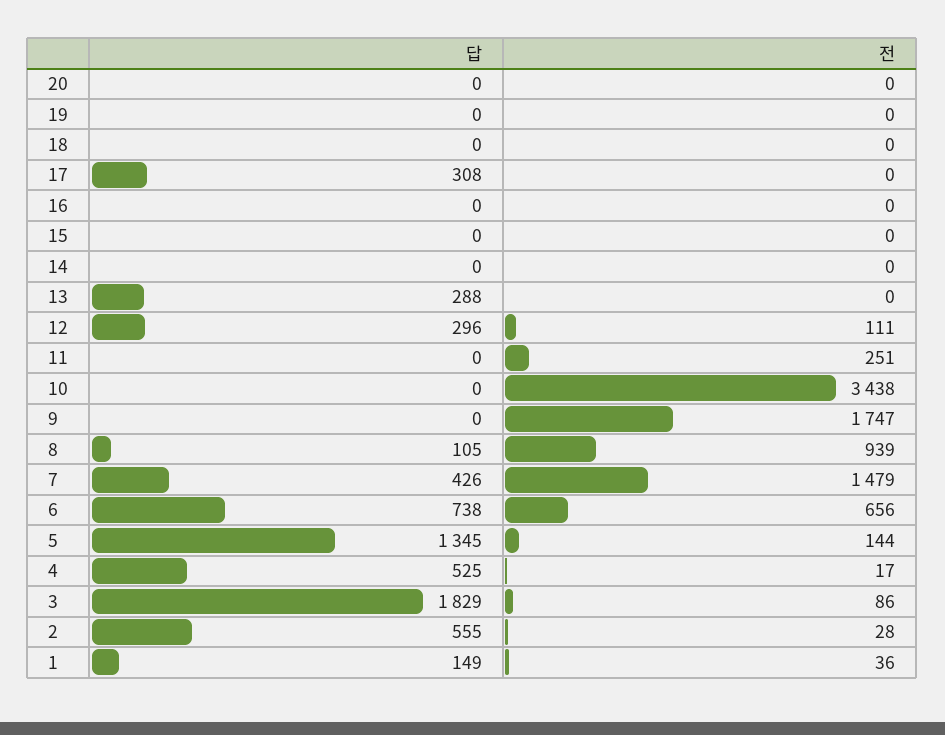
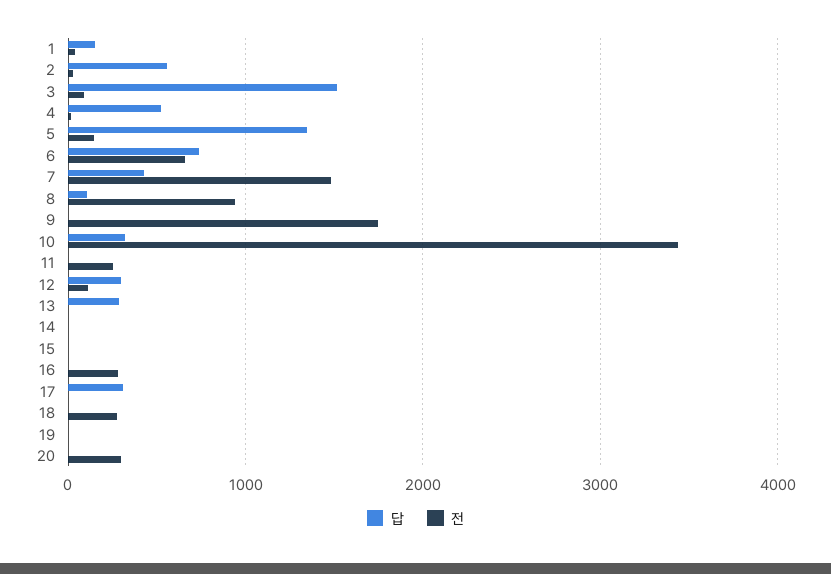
  {
    "답": {
      "20": 0,
      "19": 0,
      "18": 0,
      "17": 308,
      "16": 0,
      "15": 0,
      "14": 0,
      "13": 288,
      "12": 296,
      "11": 0,
-     "10": 0,
+     "10": 300,
      "9": 0,
      "8": 105,
      "7": 426,
      "6": 738,
      "5": 1345,
      "4": 525,
-     "3": 1829,
+     "3": 1500,
      "2": 555,
      "1": 149
    },
    "전": {
-     "20": 0,
+     "20": 300,
      "19": 0,
-     "18": 0,
+     "18": 300,
      "17": 0,
-     "16": 0,
+     "16": 300,
      "15": 0,
      "14": 0,
      "13": 0,
      "12": 111,
      "11": 251,
      "10": 3438,
      "9": 1747,
      "8": 939,
      "7": 1479,
      "6": 656,
      "5": 144,
      "4": 17,
      "3": 86,
      "2": 28,
      "1": 36
    }
  }

